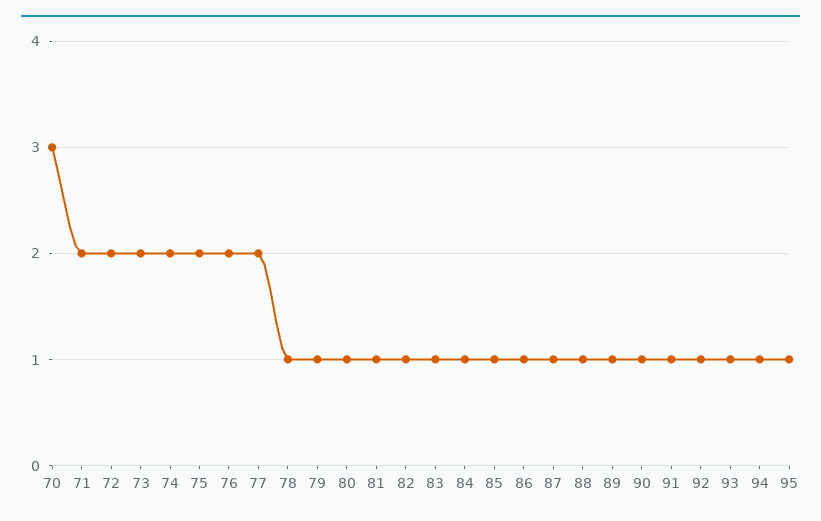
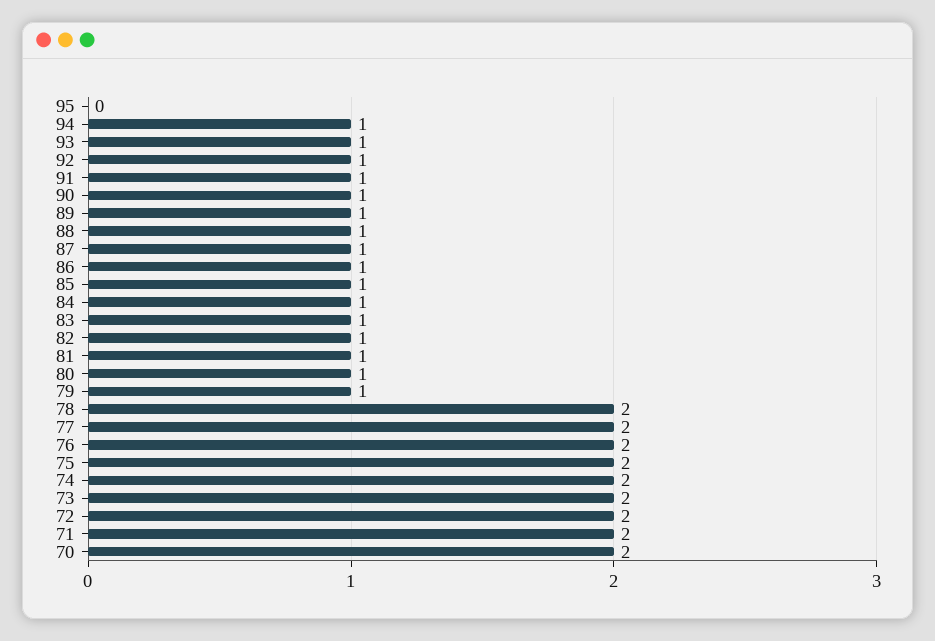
  {
-   "70": 3,
+   "70": 2,
    "71": 2,
    "72": 2,
    "73": 2,
    "74": 2,
    "75": 2,
    "76": 2,
    "77": 2,
-   "78": 1,
+   "78": 2,
    "79": 1,
    "80": 1,
    "81": 1,
    "82": 1,
    "83": 1,
    "84": 1,
    "85": 1,
    "86": 1,
    "87": 1,
    "88": 1,
    "89": 1,
    "90": 1,
    "91": 1,
    "92": 1,
    "93": 1,
    "94": 1,
-   "95": 1
+   "95": 0
  }

